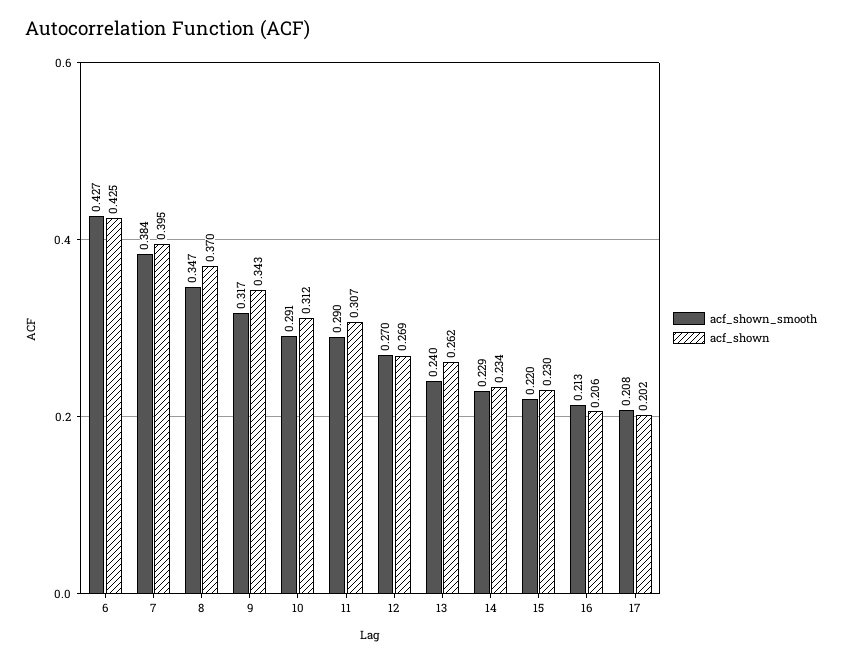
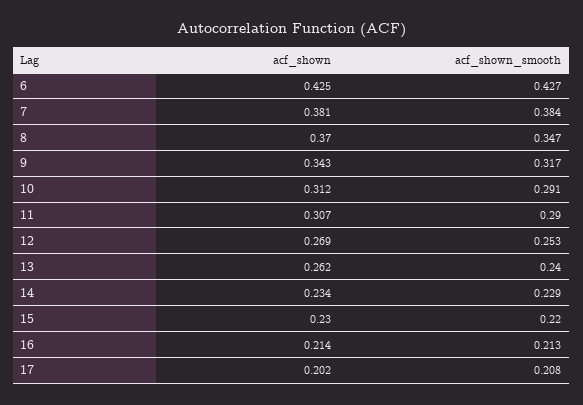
  {
    "acf_shown_smooth": {
      "6": 0.427,
      "7": 0.384,
      "8": 0.347,
      "9": 0.317,
      "10": 0.291,
      "11": 0.29,
-     "12": 0.27,
+     "12": 0.253,
      "13": 0.24,
      "14": 0.229,
      "15": 0.22,
      "16": 0.213,
      "17": 0.208
    },
    "acf_shown": {
      "6": 0.425,
-     "7": 0.395,
+     "7": 0.381,
      "8": 0.37,
      "9": 0.343,
      "10": 0.312,
      "11": 0.307,
      "12": 0.269,
      "13": 0.262,
      "14": 0.234,
      "15": 0.23,
-     "16": 0.206,
+     "16": 0.214,
      "17": 0.202
    }
  }

